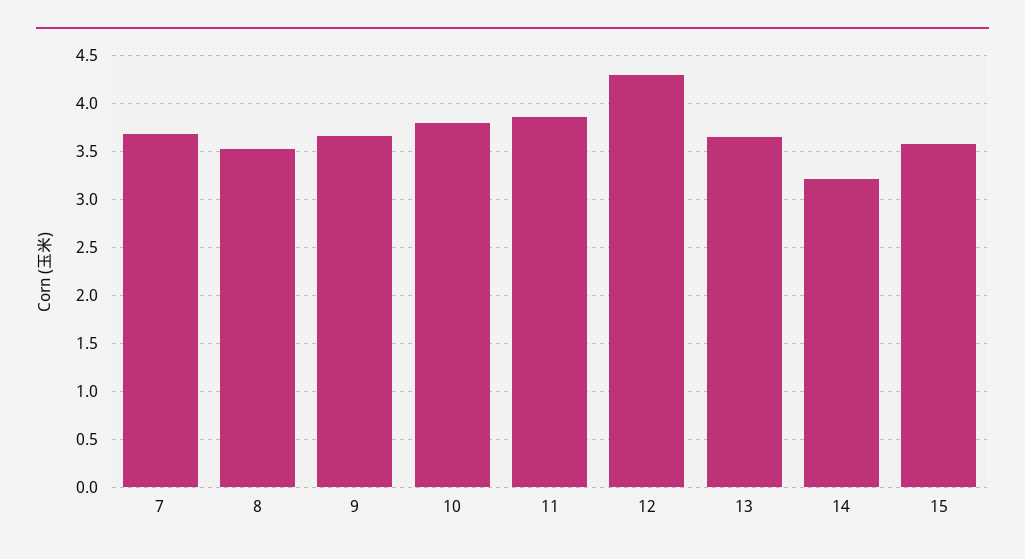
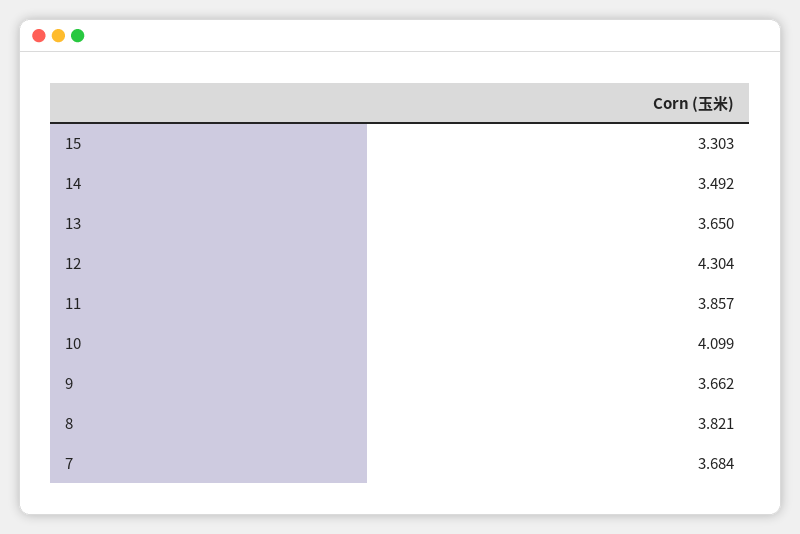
  {
    "7": 3.684,
-   "8": 3.5,
+   "8": 3.821,
    "9": 3.662,
-   "10": 3.8,
+   "10": 4.099,
    "11": 3.857,
    "12": 4.304,
    "13": 3.65,
-   "14": 3.2,
+   "14": 3.492,
-   "15": 3.6
+   "15": 3.303
  }

